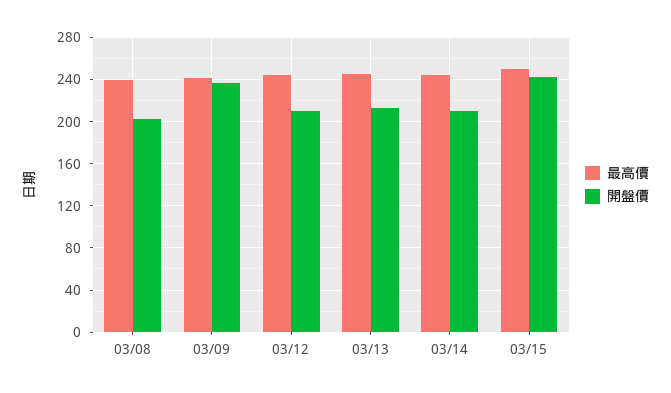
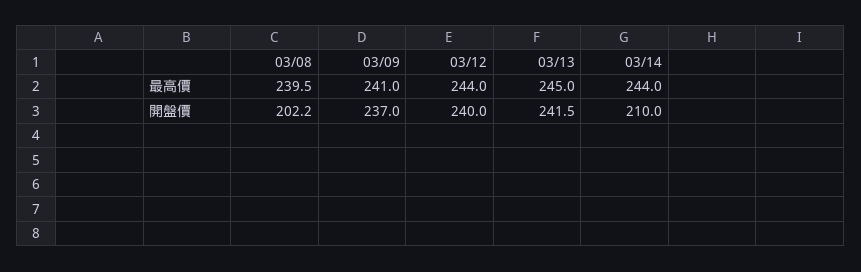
  {
    "最高價": {
      "03/08": 239.5,
      "03/09": 241,
      "03/12": 244,
      "03/13": 245,
-     "03/14": 244,
+     "03/14": 244
-     "03/15": 250
    },
    "開盤價": {
      "03/08": 202.2,
      "03/09": 237,
-     "03/12": 210,
+     "03/12": 240,
-     "03/13": 210,
+     "03/13": 241.5,
-     "03/14": 210,
+     "03/14": 210
-     "03/15": 240
    }
  }

